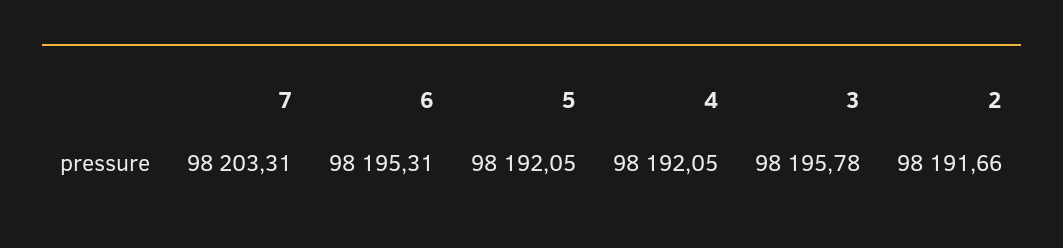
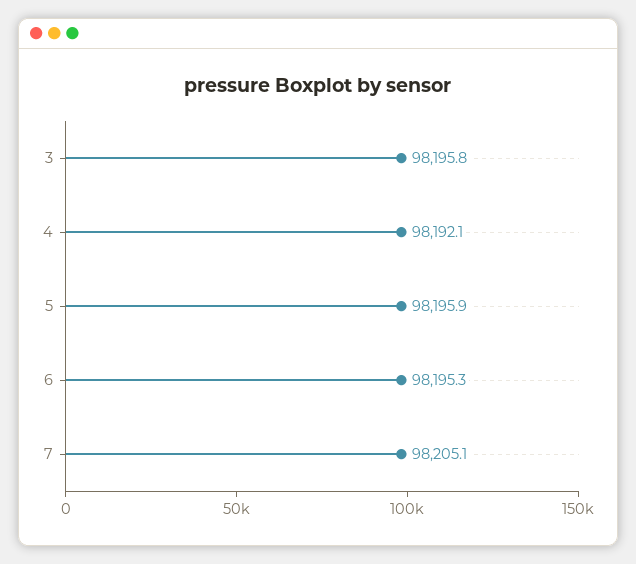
  {
-   "7": 98203.31,
+   "7": 98205.1,
    "6": 98195.31,
-   "5": 98192.05,
+   "5": 98195.9,
    "4": 98192.05,
-   "3": 98195.78,
+   "3": 98195.78
-   "2": 98191.66
  }

